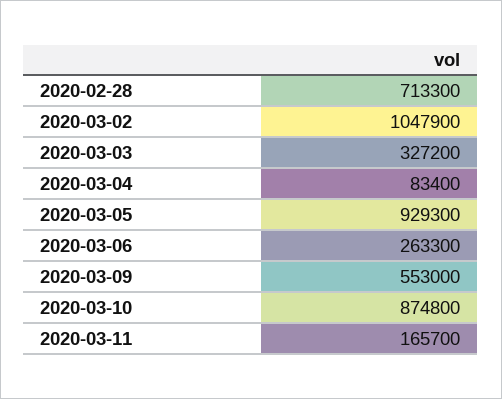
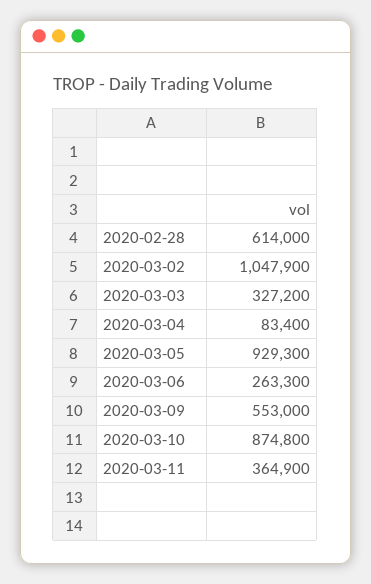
  {
-   "2020-02-28": 713300,
+   "2020-02-28": 614000,
    "2020-03-02": 1047900,
    "2020-03-03": 327200,
    "2020-03-04": 83400,
    "2020-03-05": 929300,
    "2020-03-06": 263300,
    "2020-03-09": 553000,
    "2020-03-10": 874800,
-   "2020-03-11": 165700
+   "2020-03-11": 364900
  }

